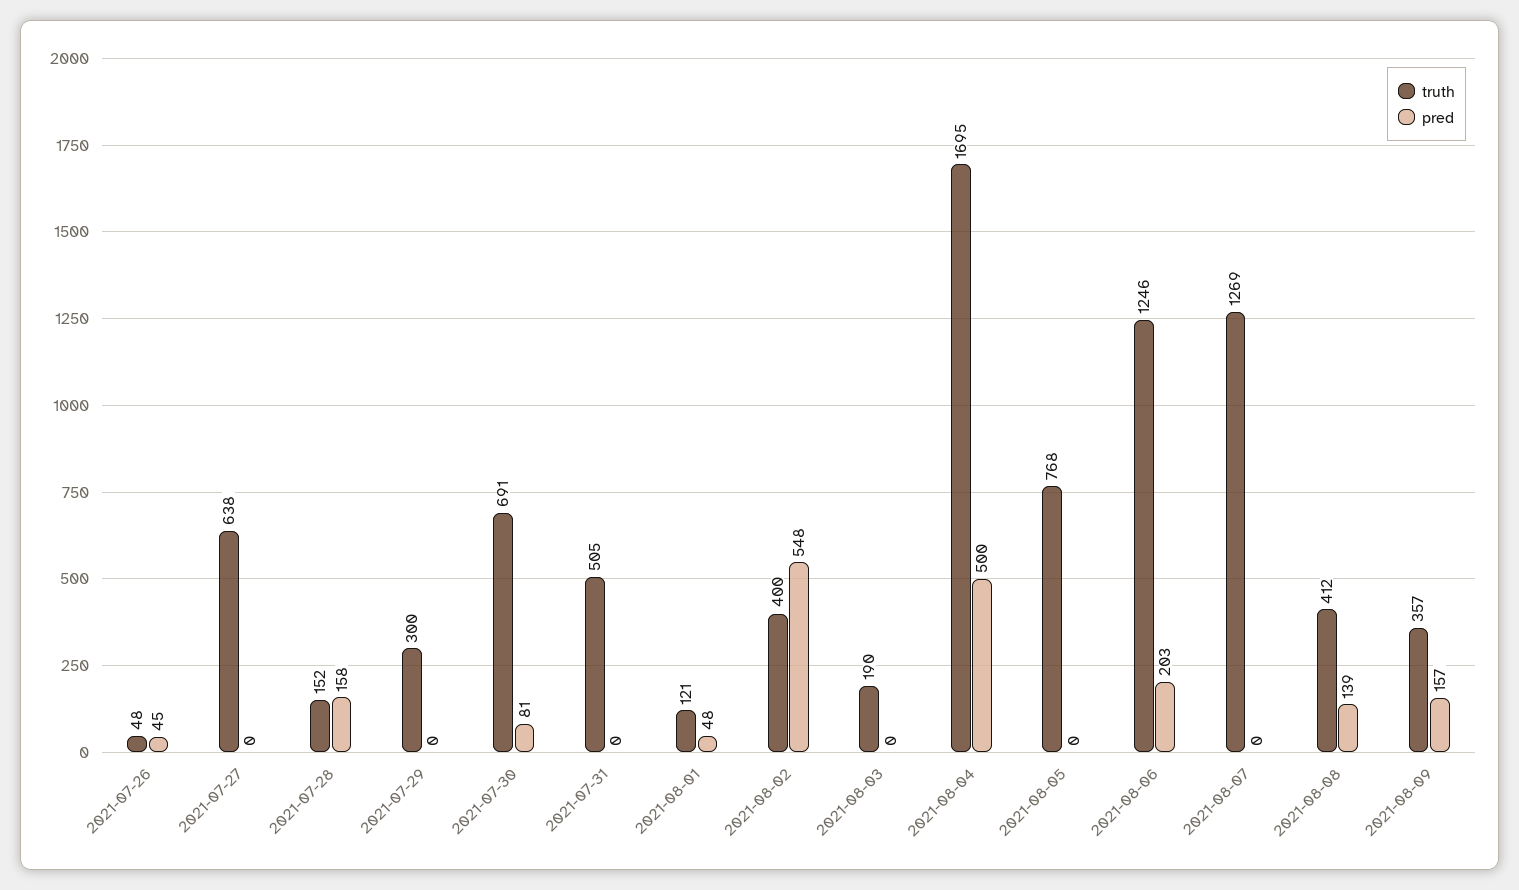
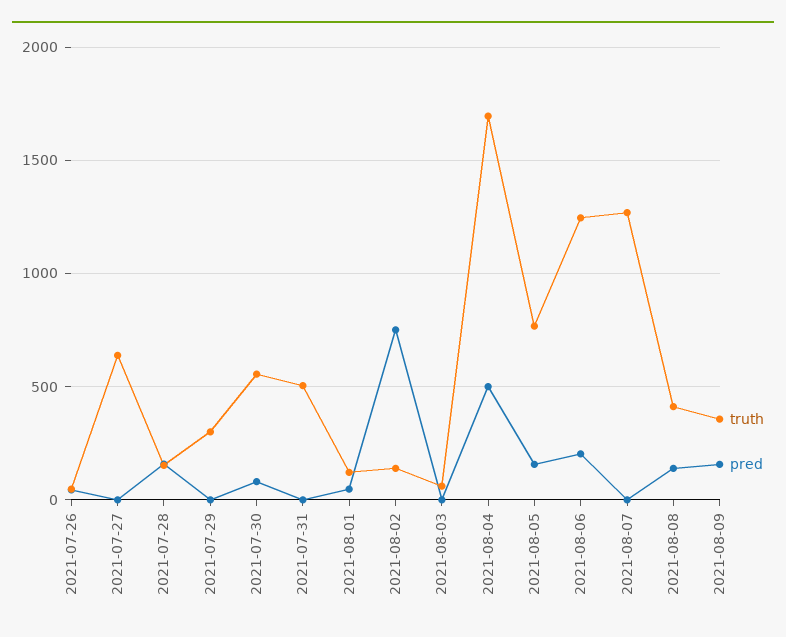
  {
    "truth": {
      "2021-07-26": 48,
      "2021-07-27": 638,
      "2021-07-28": 152,
      "2021-07-29": 300,
-     "2021-07-30": 691,
+     "2021-07-30": 550,
      "2021-07-31": 505,
      "2021-08-01": 121,
-     "2021-08-02": 400,
+     "2021-08-02": 150,
-     "2021-08-03": 190,
+     "2021-08-03": 50,
      "2021-08-04": 1695,
      "2021-08-05": 768,
      "2021-08-06": 1246,
      "2021-08-07": 1269,
      "2021-08-08": 412,
      "2021-08-09": 357
    },
    "pred": {
      "2021-07-26": 45,
      "2021-07-27": 0,
      "2021-07-28": 158,
      "2021-07-29": 0,
      "2021-07-30": 81,
      "2021-07-31": 0,
      "2021-08-01": 48,
-     "2021-08-02": 548,
+     "2021-08-02": 750,
      "2021-08-03": 0,
      "2021-08-04": 500,
-     "2021-08-05": 0,
+     "2021-08-05": 150,
      "2021-08-06": 203,
      "2021-08-07": 0,
      "2021-08-08": 139,
      "2021-08-09": 157
    }
  }

